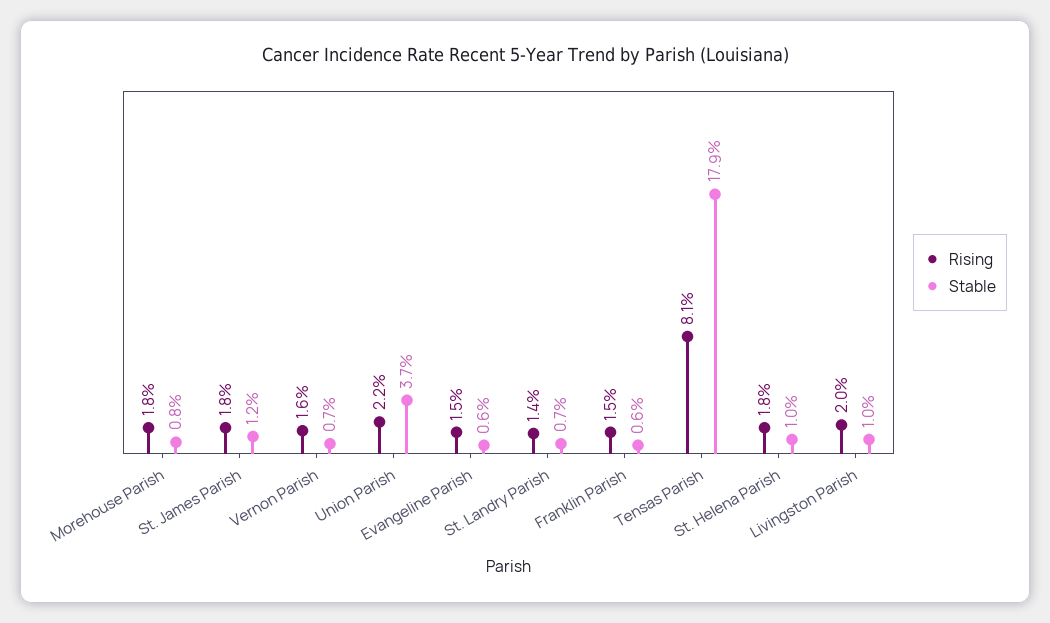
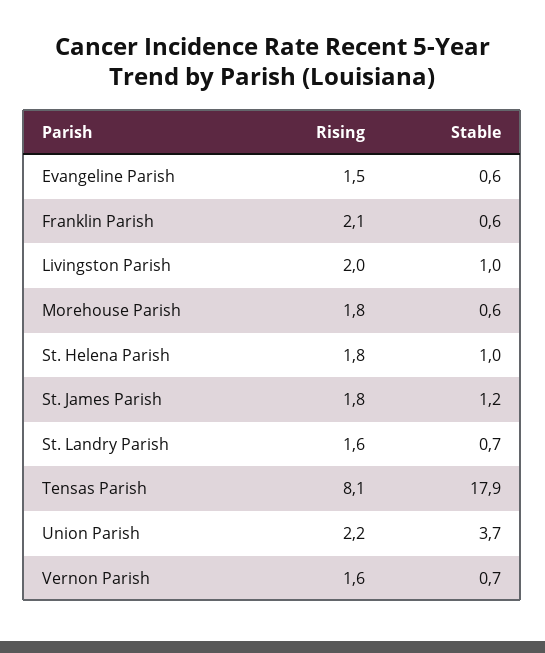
  {
    "Rising": {
      "Morehouse Parish": 1.8,
      "St. James Parish": 1.8,
      "Vernon Parish": 1.6,
      "Union Parish": 2.2,
      "Evangeline Parish": 1.5,
-     "St. Landry Parish": 1.4,
+     "St. Landry Parish": 1.6,
-     "Franklin Parish": 1.5,
+     "Franklin Parish": 2.1,
      "Tensas Parish": 8.1,
      "St. Helena Parish": 1.8,
      "Livingston Parish": 2
    },
    "Stable": {
-     "Morehouse Parish": 0.8,
+     "Morehouse Parish": 0.6,
      "St. James Parish": 1.2,
      "Vernon Parish": 0.7,
      "Union Parish": 3.7,
      "Evangeline Parish": 0.6,
      "St. Landry Parish": 0.7,
      "Franklin Parish": 0.6,
      "Tensas Parish": 17.9,
      "St. Helena Parish": 1,
      "Livingston Parish": 1
    }
  }

